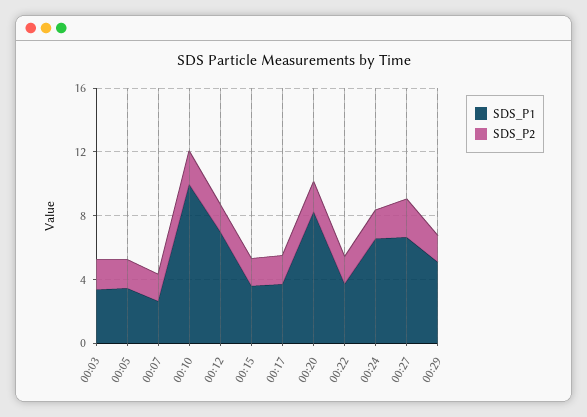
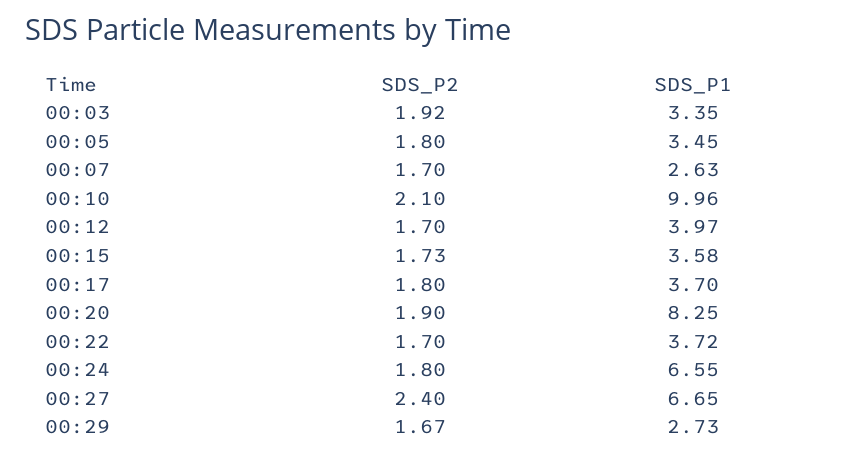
  {
    "SDS_P1": {
      "00:03": 3.35,
      "00:05": 3.45,
      "00:07": 2.63,
      "00:10": 9.96,
-     "00:12": 7,
+     "00:12": 3.97,
      "00:15": 3.58,
      "00:17": 3.7,
      "00:20": 8.25,
      "00:22": 3.72,
      "00:24": 6.55,
      "00:27": 6.65,
-     "00:29": 5
+     "00:29": 2.73
    },
    "SDS_P2": {
      "00:03": 1.92,
      "00:05": 1.8,
      "00:07": 1.7,
      "00:10": 2.1,
      "00:12": 1.7,
      "00:15": 1.73,
      "00:17": 1.8,
      "00:20": 1.9,
      "00:22": 1.7,
      "00:24": 1.8,
      "00:27": 2.4,
      "00:29": 1.67
    }
  }

